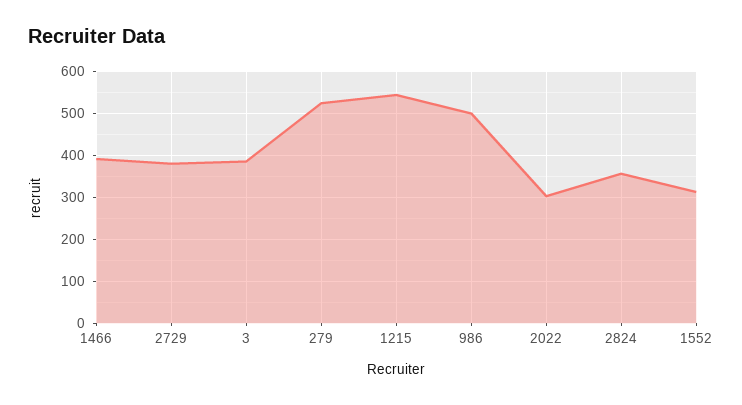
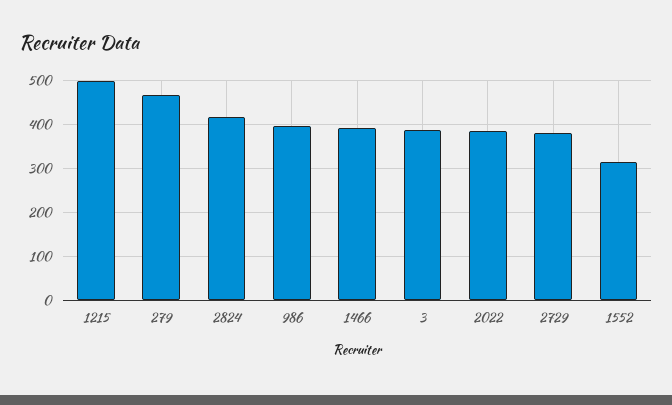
  {
    "1466": 400,
    "2729": 380,
    "3": 380,
-   "279": 520,
+   "279": 460,
-   "1215": 540,
+   "1215": 500,
-   "986": 500,
+   "986": 400,
-   "2022": 300,
+   "2022": 380,
-   "2824": 360,
+   "2824": 420,
    "1552": 320
  }

